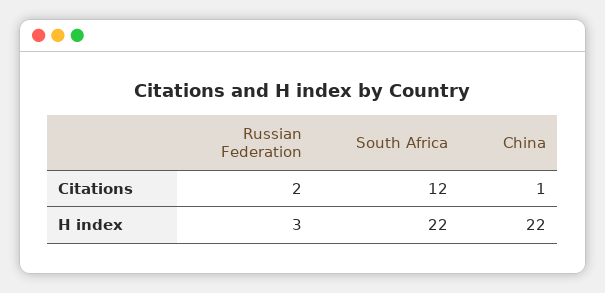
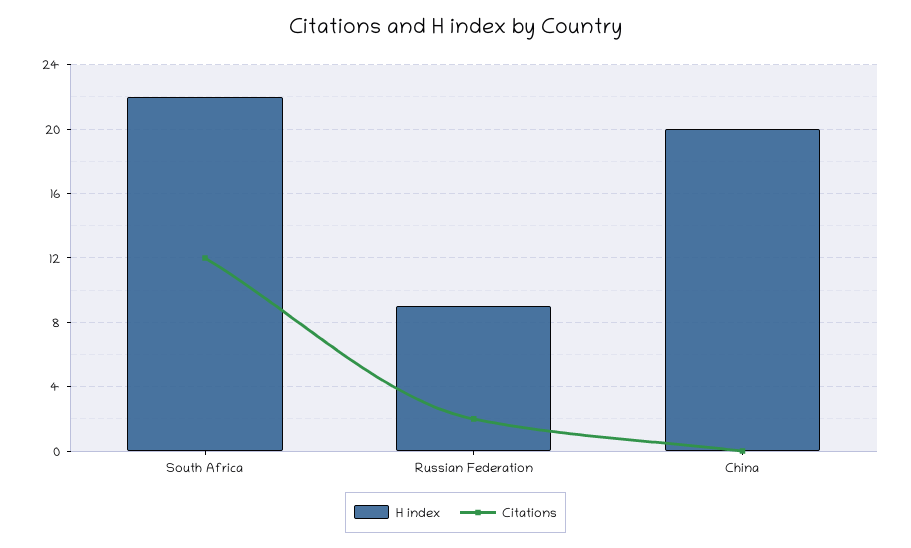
  {
    "Citations": {
      "Russian Federation": 2,
      "South Africa": 12,
-     "China": 1
+     "China": 0
    },
    "H index": {
-     "Russian Federation": 3,
+     "Russian Federation": 9,
      "South Africa": 22,
-     "China": 22
+     "China": 20
    }
  }

